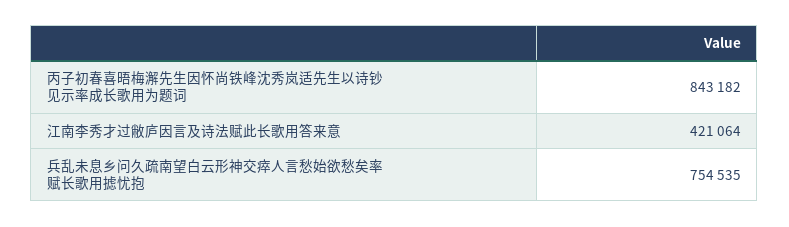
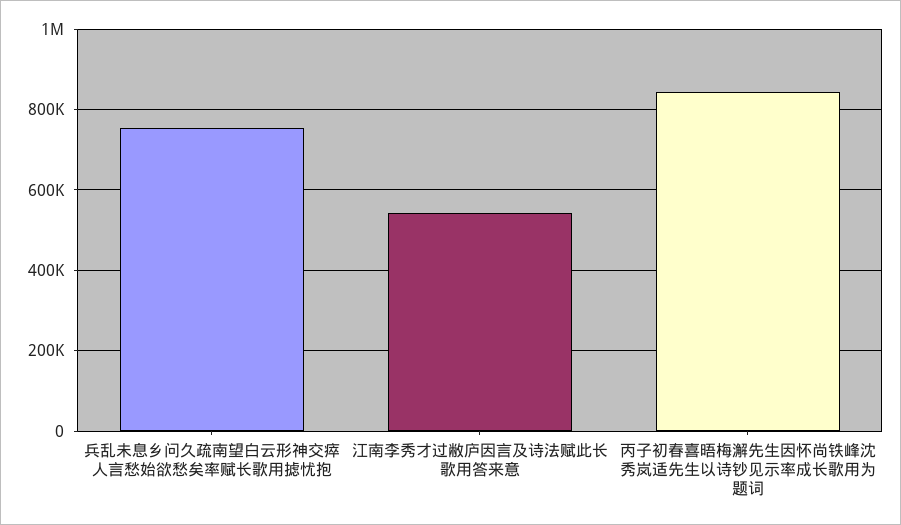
  {
    "丙子初春喜晤梅澥先生因怀尚铁峰沈秀岚适先生以诗钞见示率成长歌用为题词": 843182,
-   "江南李秀才过敝庐因言及诗法赋此长歌用答来意": 421064,
+   "江南李秀才过敝庐因言及诗法赋此长歌用答来意": 540000,
    "兵乱未息乡问久疏南望白云形神交瘁人言愁始欲愁矣率赋长歌用摅忧抱": 754535
  }

